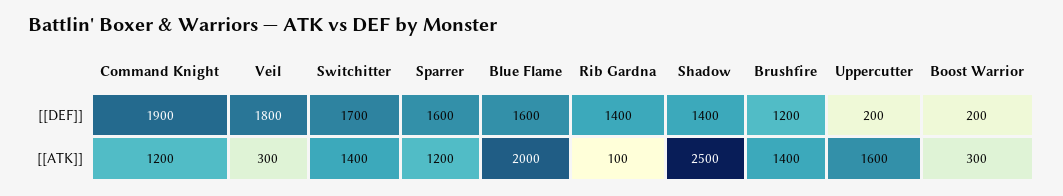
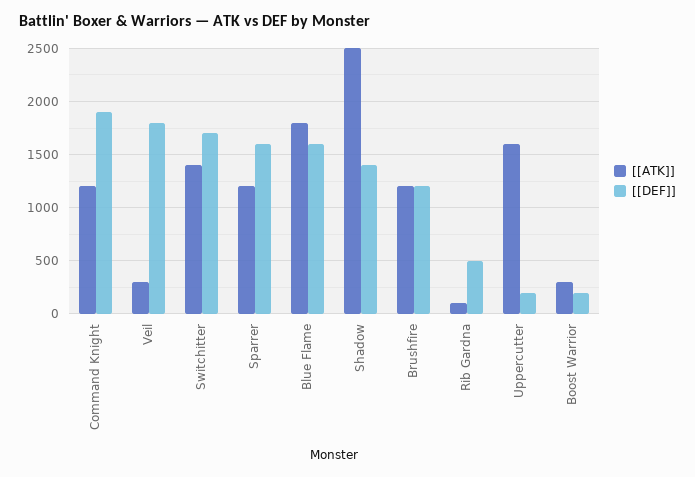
  {
    "[[DEF]]": {
      "Command Knight": 1900,
      "Veil": 1800,
      "Switchitter": 1700,
      "Sparrer": 1600,
      "Blue Flame": 1600,
-     "Rib Gardna": 1400,
+     "Rib Gardna": 500,
      "Shadow": 1400,
      "Brushfire": 1200,
      "Uppercutter": 200,
      "Boost Warrior": 200
    },
    "[[ATK]]": {
      "Command Knight": 1200,
      "Veil": 300,
      "Switchitter": 1400,
      "Sparrer": 1200,
-     "Blue Flame": 2000,
+     "Blue Flame": 1800,
      "Rib Gardna": 100,
      "Shadow": 2500,
-     "Brushfire": 1400,
+     "Brushfire": 1200,
      "Uppercutter": 1600,
      "Boost Warrior": 300
    }
  }

